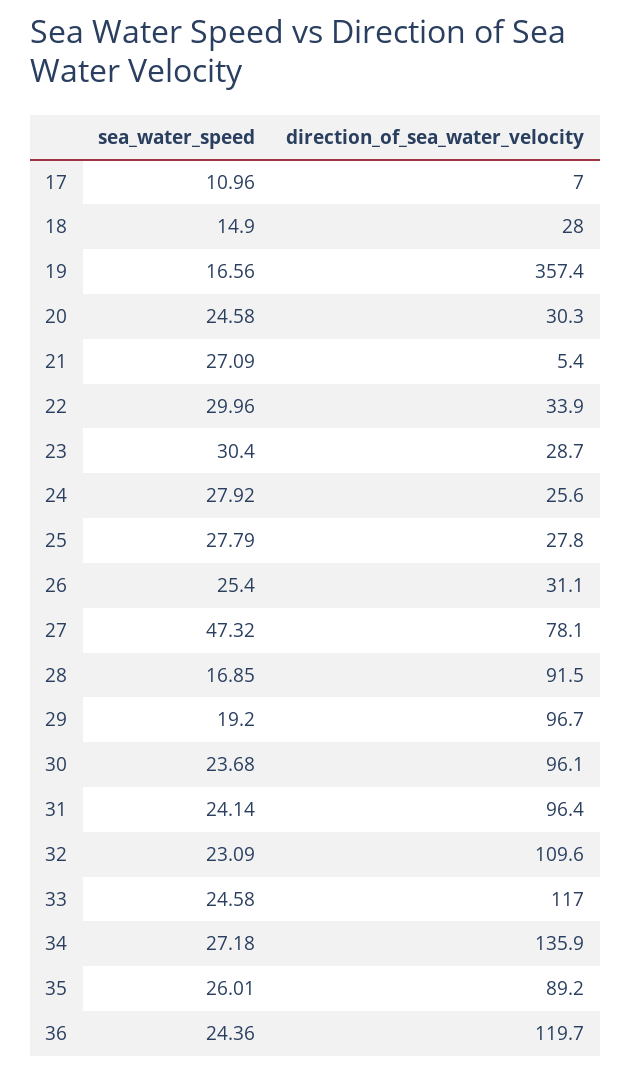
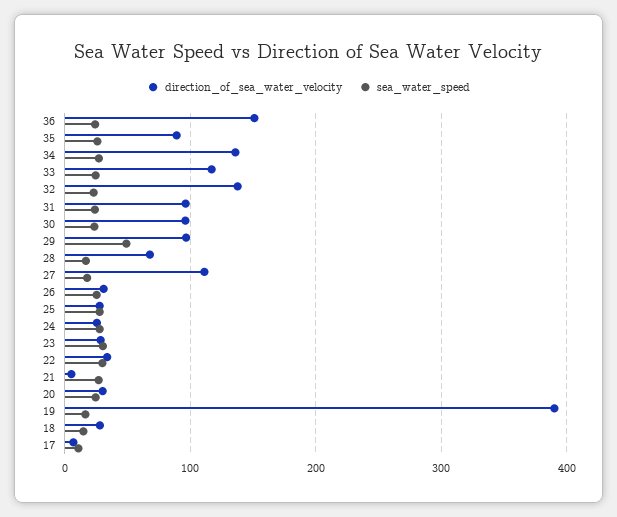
  {
    "sea_water_speed": {
      "17": 10.96,
      "18": 14.9,
      "19": 16.56,
      "20": 24.58,
      "21": 27.09,
      "22": 29.96,
      "23": 30.4,
      "24": 27.92,
      "25": 27.79,
      "26": 25.4,
-     "27": 47.32,
+     "27": 20,
      "28": 16.85,
-     "29": 19.2,
+     "29": 50,
      "30": 23.68,
      "31": 24.14,
      "32": 23.09,
      "33": 24.58,
      "34": 27.18,
      "35": 26.01,
      "36": 24.36
    },
    "direction_of_sea_water_velocity": {
      "17": 7,
      "18": 28,
-     "19": 357.4,
+     "19": 390,
      "20": 30.3,
      "21": 5.4,
      "22": 33.9,
      "23": 28.7,
      "24": 25.6,
      "25": 27.8,
      "26": 31.1,
-     "27": 78.1,
+     "27": 110,
-     "28": 91.5,
+     "28": 70,
      "29": 96.7,
      "30": 96.1,
      "31": 96.4,
-     "32": 109.6,
+     "32": 140,
      "33": 117,
      "34": 135.9,
      "35": 89.2,
-     "36": 119.7
+     "36": 150
    }
  }

